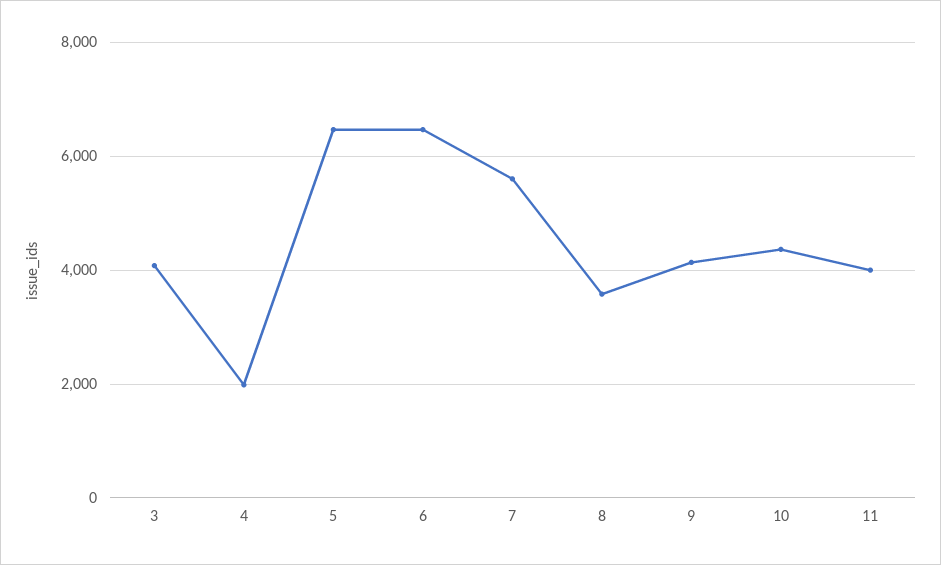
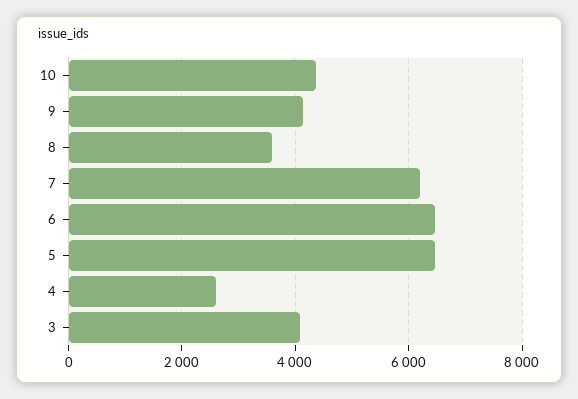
  {
    "3": 4000,
-   "4": 2000,
+   "4": 2600,
    "5": 6400,
    "6": 6400,
-   "7": 5600,
+   "7": 6200,
    "8": 3600,
    "9": 4200,
-   "10": 4400,
+   "10": 4400
-   "11": 4000
  }

